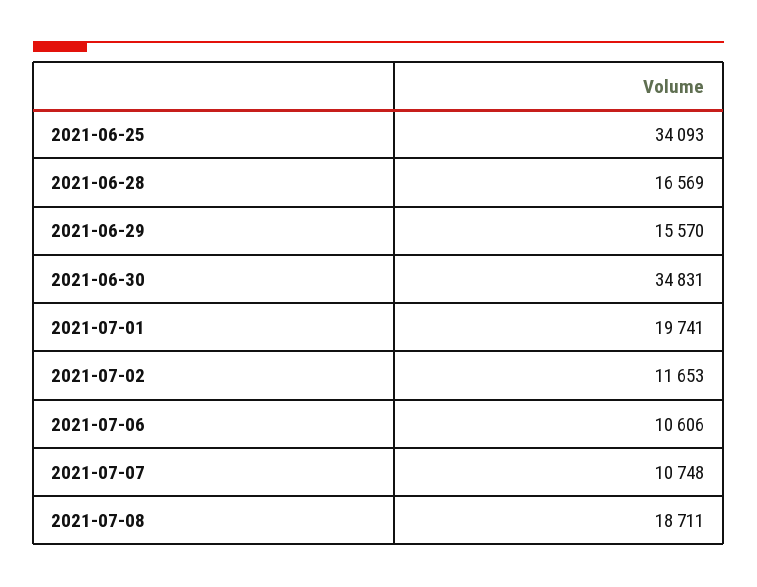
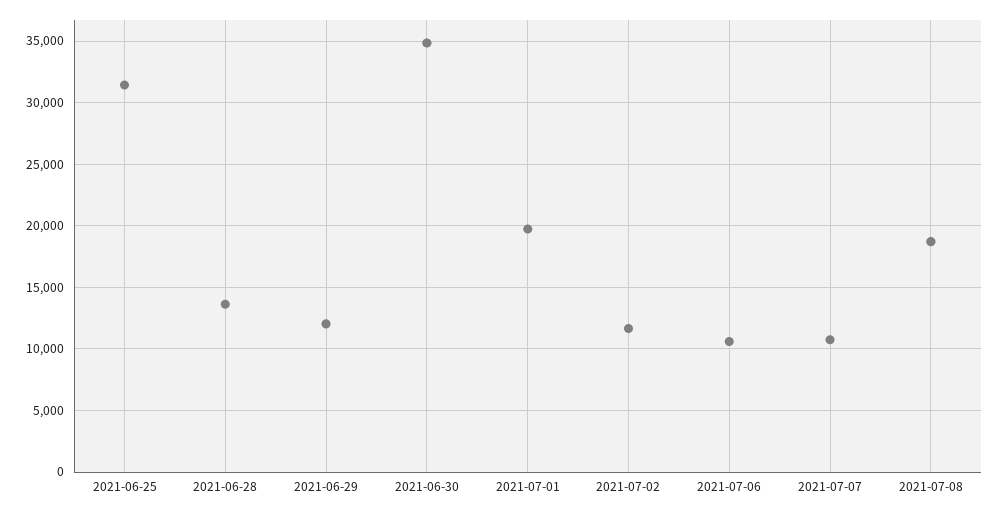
  {
-   "2021-06-25": 34093,
+   "2021-06-25": 31500,
-   "2021-06-28": 16569,
+   "2021-06-28": 13500,
-   "2021-06-29": 15570,
+   "2021-06-29": 12000,
    "2021-06-30": 34831,
    "2021-07-01": 19741,
    "2021-07-02": 11653,
    "2021-07-06": 10606,
    "2021-07-07": 10748,
    "2021-07-08": 18711
  }

